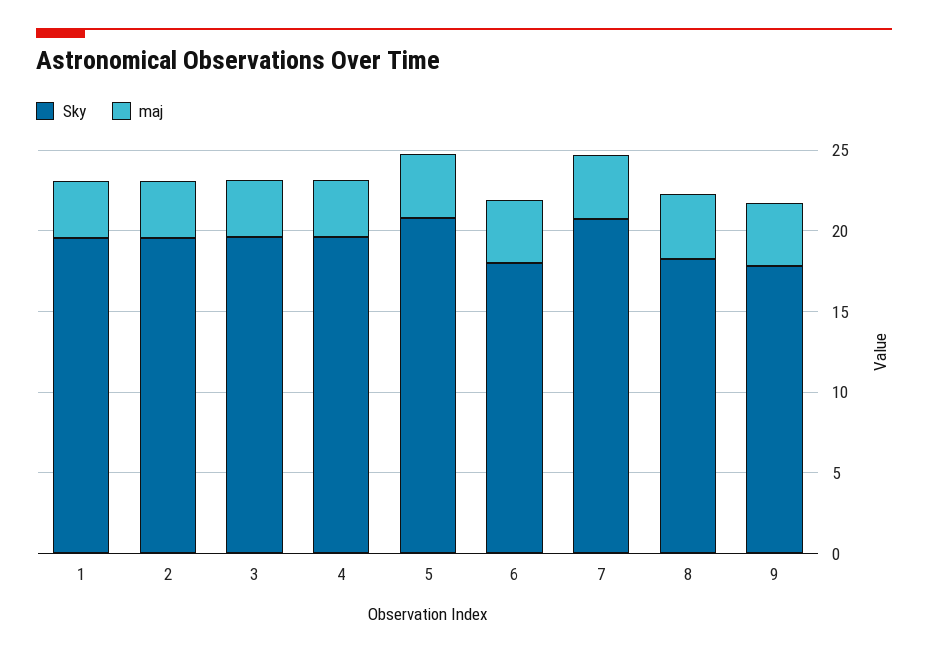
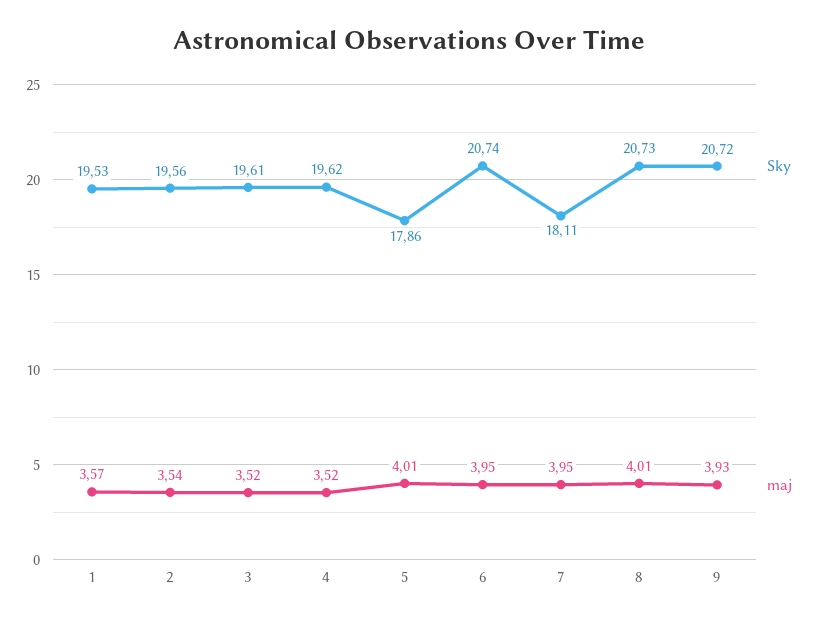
  {
    "Sky": {
      "1": 19.53,
      "2": 19.56,
      "3": 19.61,
      "4": 19.62,
-     "5": 21,
+     "5": 17.86,
-     "6": 18,
+     "6": 20.74,
-     "7": 21,
+     "7": 18.11,
-     "8": 18,
+     "8": 20.73,
-     "9": 18
+     "9": 20.72
    },
    "maj": {
      "1": 3.57,
      "2": 3.54,
      "3": 3.52,
      "4": 3.52,
      "5": 4.01,
      "6": 3.95,
      "7": 3.95,
      "8": 4.01,
      "9": 3.93
    }
  }

